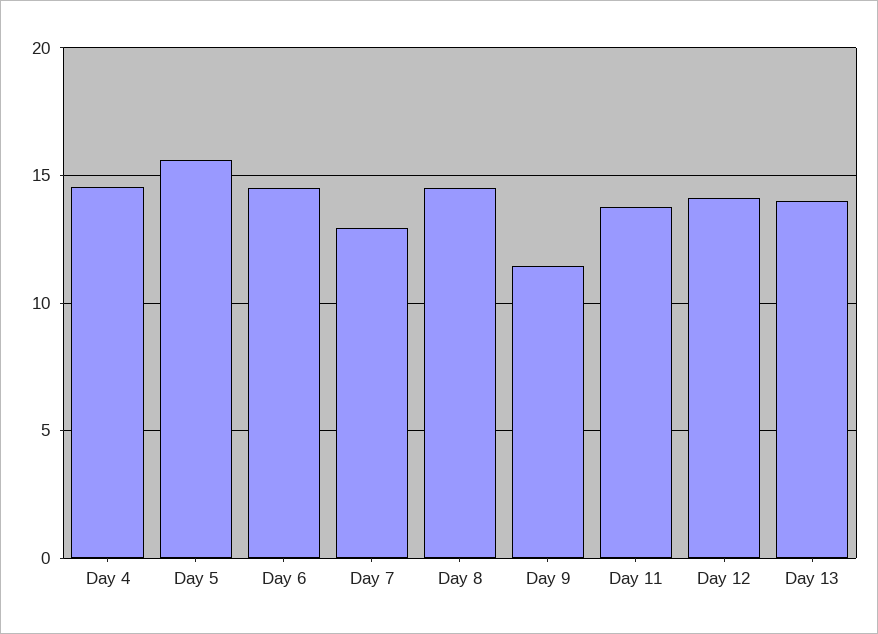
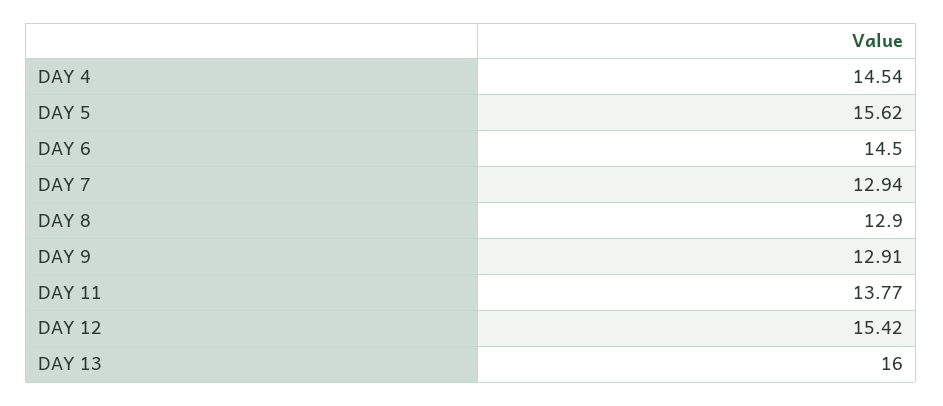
  {
    "Day 4": 14.54,
    "Day 5": 15.62,
    "Day 6": 14.5,
    "Day 7": 12.94,
-   "Day 8": 14.5,
+   "Day 8": 12.9,
-   "Day 9": 11.5,
+   "Day 9": 12.91,
    "Day 11": 13.77,
-   "Day 12": 14,
+   "Day 12": 15.42,
-   "Day 13": 14
+   "Day 13": 16
  }

